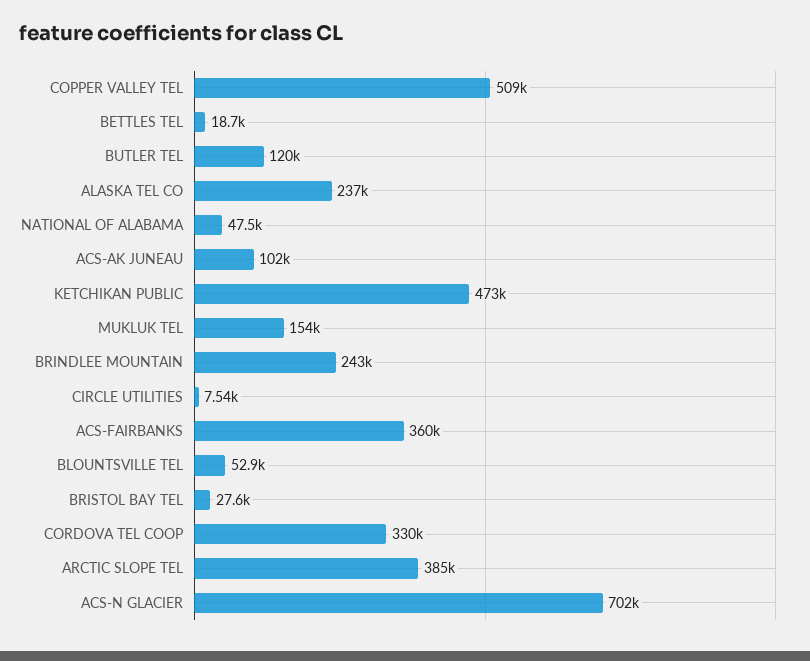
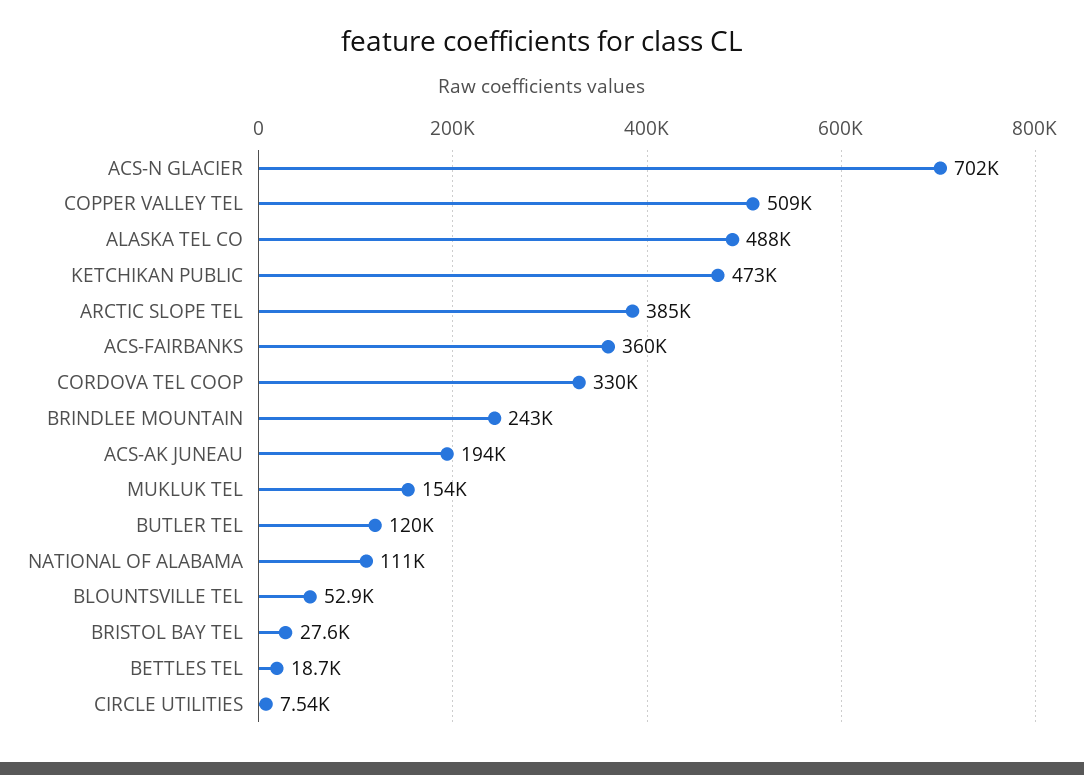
  {
    "COPPER VALLEY TEL": 509000,
    "BETTLES TEL": 18700,
    "BUTLER TEL": 120000,
-   "ALASKA TEL CO": 237000,
+   "ALASKA TEL CO": 488000,
-   "NATIONAL OF ALABAMA": 47500,
+   "NATIONAL OF ALABAMA": 111000,
-   "ACS-AK JUNEAU": 102000,
+   "ACS-AK JUNEAU": 194000,
    "KETCHIKAN PUBLIC": 473000,
    "MUKLUK TEL": 154000,
    "BRINDLEE MOUNTAIN": 243000,
    "CIRCLE UTILITIES": 7540,
    "ACS-FAIRBANKS": 360000,
    "BLOUNTSVILLE TEL": 52900,
    "BRISTOL BAY TEL": 27600,
    "CORDOVA TEL COOP": 330000,
    "ARCTIC SLOPE TEL": 385000,
    "ACS-N GLACIER": 702000
  }

